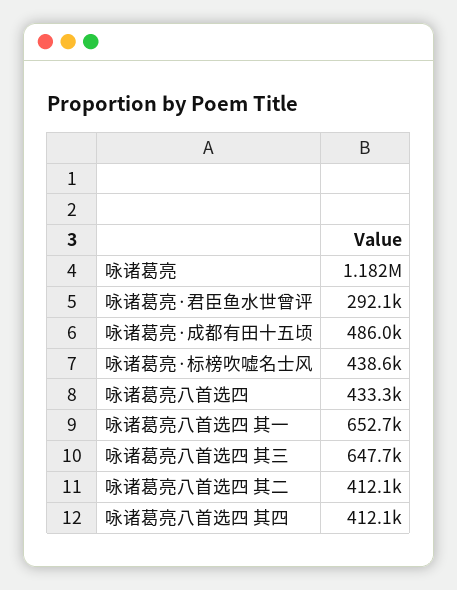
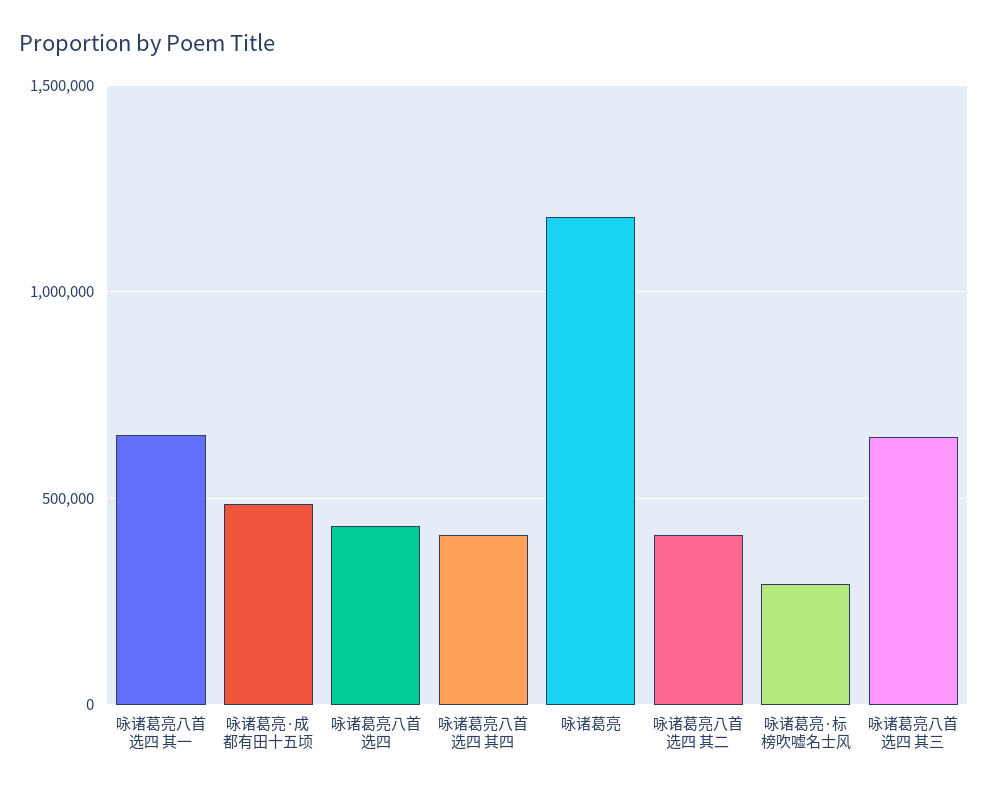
  {
    "咏诸葛亮": 1182000,
-   "咏诸葛亮·君臣鱼水世曾评": 292100,
    "咏诸葛亮·成都有田十五顷": 486000,
-   "咏诸葛亮·标榜吹嘘名士风": 438600,
+   "咏诸葛亮·标榜吹嘘名士风": 300000,
    "咏诸葛亮八首选四": 433300,
    "咏诸葛亮八首选四 其一": 652700,
    "咏诸葛亮八首选四 其三": 647700,
    "咏诸葛亮八首选四 其二": 412100,
    "咏诸葛亮八首选四 其四": 412100
  }

